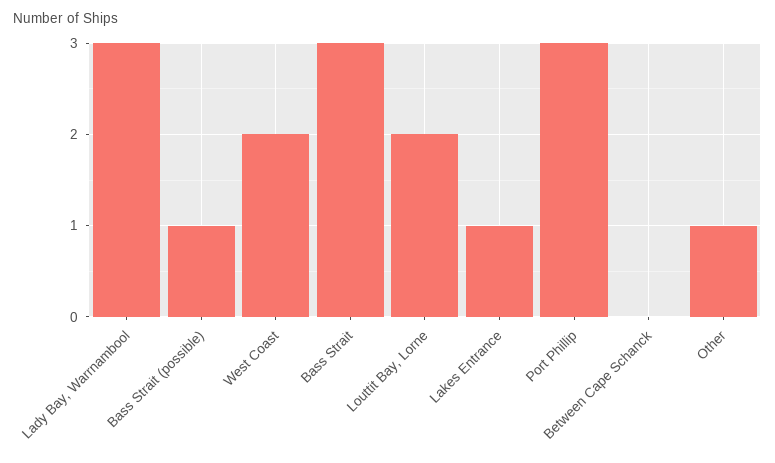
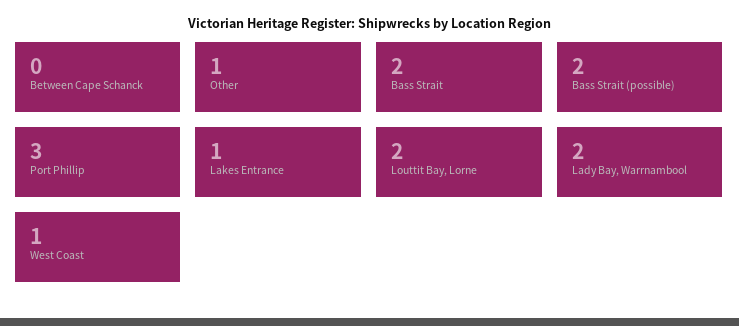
  {
-   "Lady Bay, Warrnambool": 3,
+   "Lady Bay, Warrnambool": 2,
-   "Bass Strait (possible)": 1,
+   "Bass Strait (possible)": 2,
-   "West Coast": 2,
+   "West Coast": 1,
-   "Bass Strait": 3,
+   "Bass Strait": 2,
    "Louttit Bay, Lorne": 2,
    "Lakes Entrance": 1,
    "Port Phillip": 3,
    "Between Cape Schanck": 0,
    "Other": 1
  }

